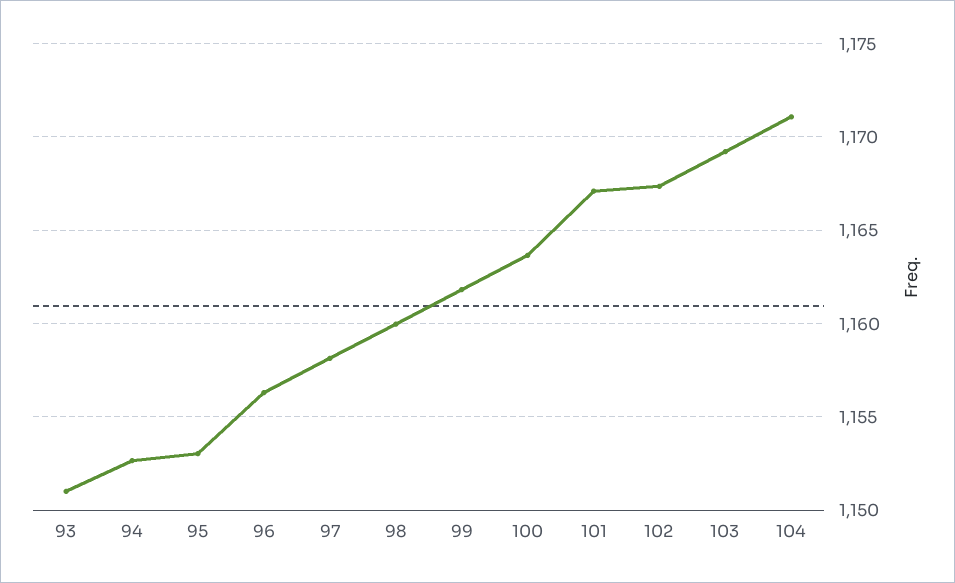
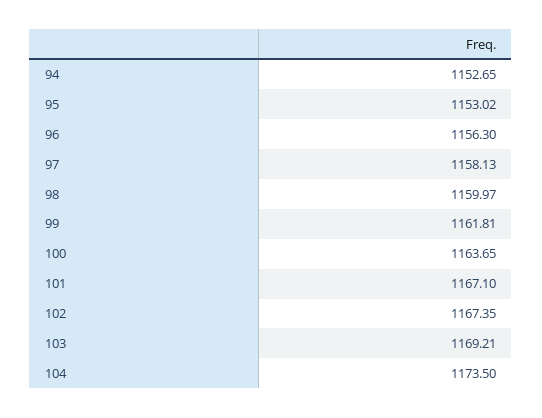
  {
-   "93": 1151,
    "94": 1152.65,
    "95": 1153.02,
    "96": 1156.3,
    "97": 1158.13,
    "98": 1159.97,
    "99": 1161.81,
    "100": 1163.65,
    "101": 1167.1,
    "102": 1167.35,
    "103": 1169.21,
-   "104": 1171
+   "104": 1173.5
  }

